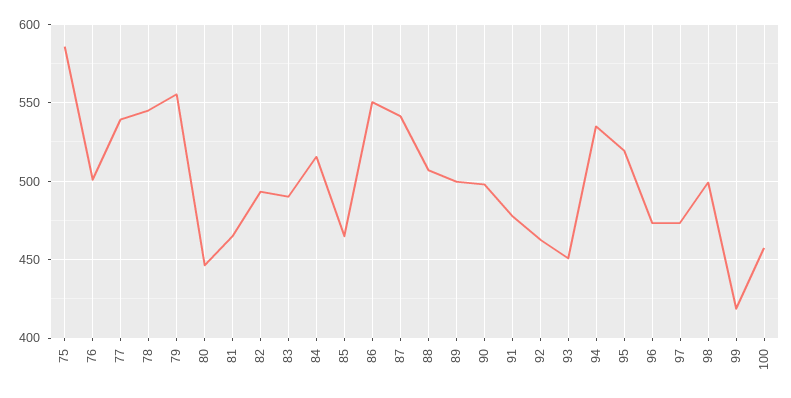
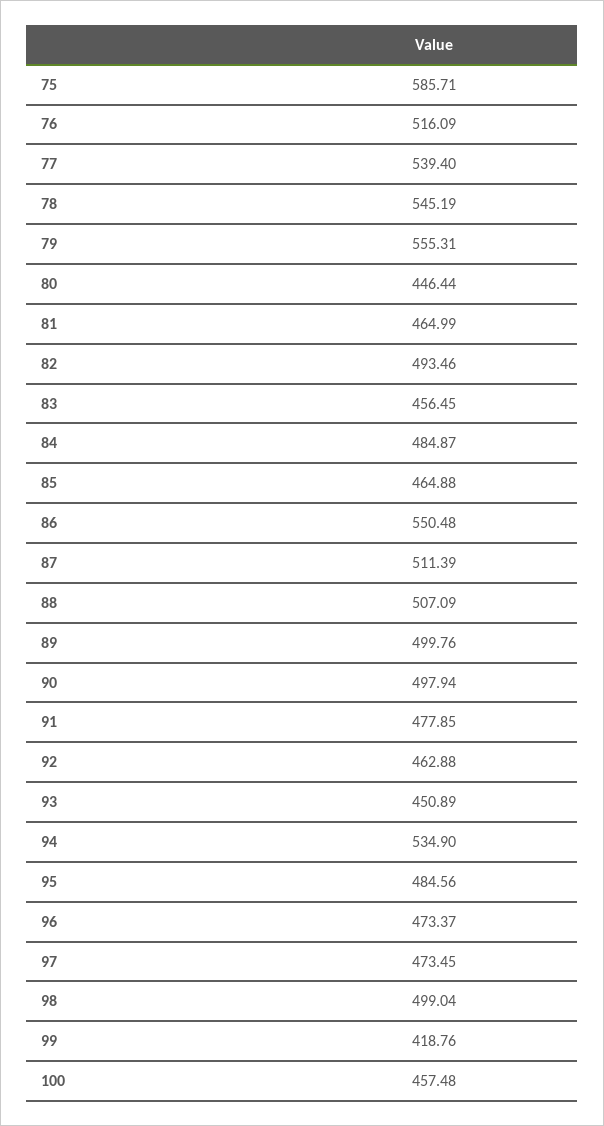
  {
    "75": 585.71,
-   "76": 500,
+   "76": 516.09,
    "77": 539.4,
    "78": 545.19,
    "79": 555.31,
    "80": 446.44,
    "81": 464.99,
    "82": 493.46,
-   "83": 490,
+   "83": 456.45,
-   "84": 515,
+   "84": 484.87,
    "85": 464.88,
    "86": 550.48,
-   "87": 540,
+   "87": 511.39,
    "88": 507.09,
    "89": 499.76,
    "90": 497.94,
    "91": 477.85,
    "92": 462.88,
    "93": 450.89,
    "94": 534.9,
-   "95": 520,
+   "95": 484.56,
    "96": 473.37,
    "97": 473.45,
    "98": 499.04,
    "99": 418.76,
    "100": 457.48
  }

